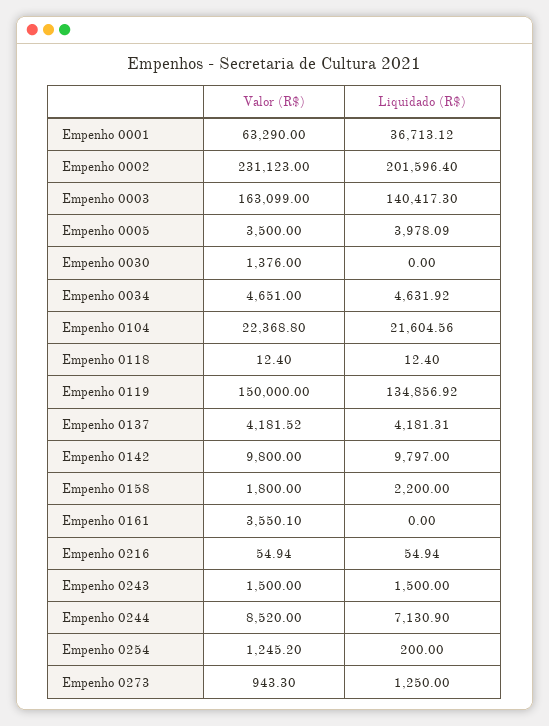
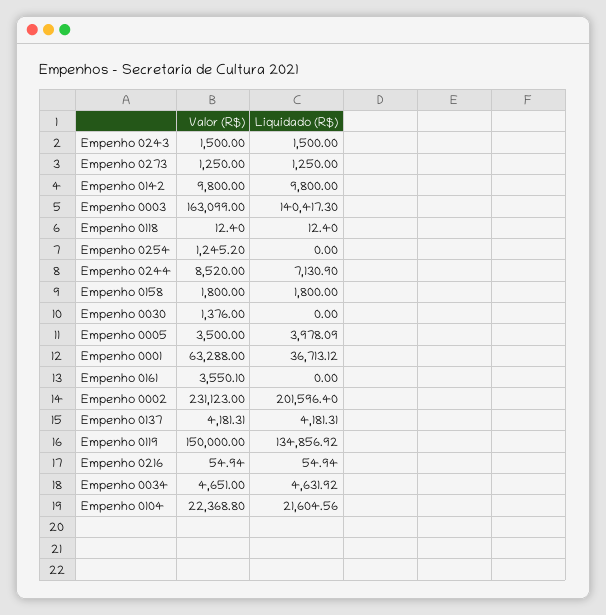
  {
    "Valor (R$)": {
-     "Empenho 0001": 63290,
+     "Empenho 0001": 63288,
      "Empenho 0002": 231123,
      "Empenho 0003": 163099,
      "Empenho 0005": 3500,
      "Empenho 0030": 1376,
      "Empenho 0034": 4651,
      "Empenho 0104": 22368.8,
      "Empenho 0118": 12.4,
      "Empenho 0119": 150000,
-     "Empenho 0137": 4181.52,
+     "Empenho 0137": 4181.31,
      "Empenho 0142": 9800,
      "Empenho 0158": 1800,
      "Empenho 0161": 3550.1,
      "Empenho 0216": 54.94,
      "Empenho 0243": 1500,
      "Empenho 0244": 8520,
      "Empenho 0254": 1245.2,
-     "Empenho 0273": 943.3
+     "Empenho 0273": 1250
    },
    "Liquidado (R$)": {
      "Empenho 0001": 36713.12,
      "Empenho 0002": 201596.4,
      "Empenho 0003": 140417.3,
      "Empenho 0005": 3978.09,
      "Empenho 0030": 0,
      "Empenho 0034": 4631.92,
      "Empenho 0104": 21604.56,
      "Empenho 0118": 12.4,
      "Empenho 0119": 134856.92,
      "Empenho 0137": 4181.31,
-     "Empenho 0142": 9797,
+     "Empenho 0142": 9800,
-     "Empenho 0158": 2200,
+     "Empenho 0158": 1800,
      "Empenho 0161": 0,
      "Empenho 0216": 54.94,
      "Empenho 0243": 1500,
      "Empenho 0244": 7130.9,
-     "Empenho 0254": 200,
+     "Empenho 0254": 0,
      "Empenho 0273": 1250
    }
  }

